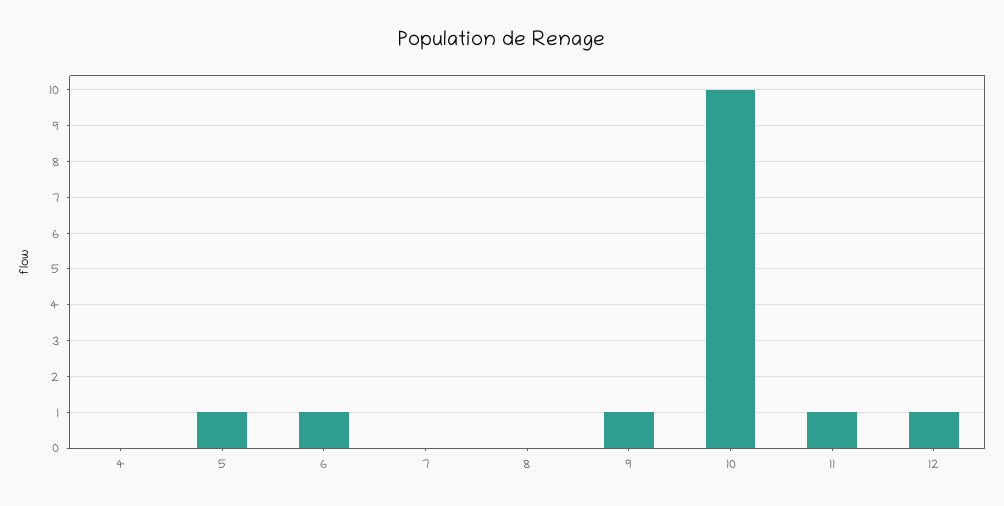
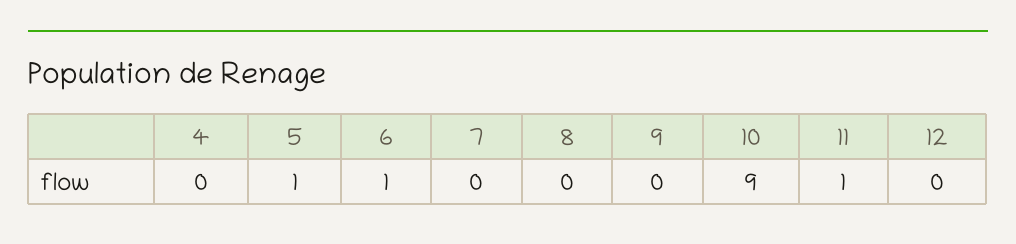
  {
    "4": 0,
    "5": 1,
    "6": 1,
    "7": 0,
    "8": 0,
-   "9": 1,
+   "9": 0,
-   "10": 10,
+   "10": 9,
    "11": 1,
-   "12": 1
+   "12": 0
  }

